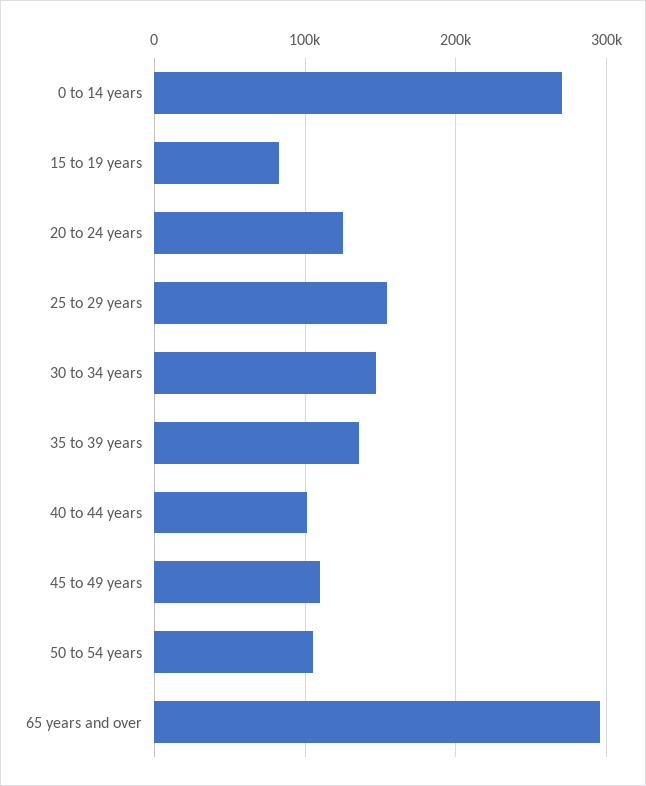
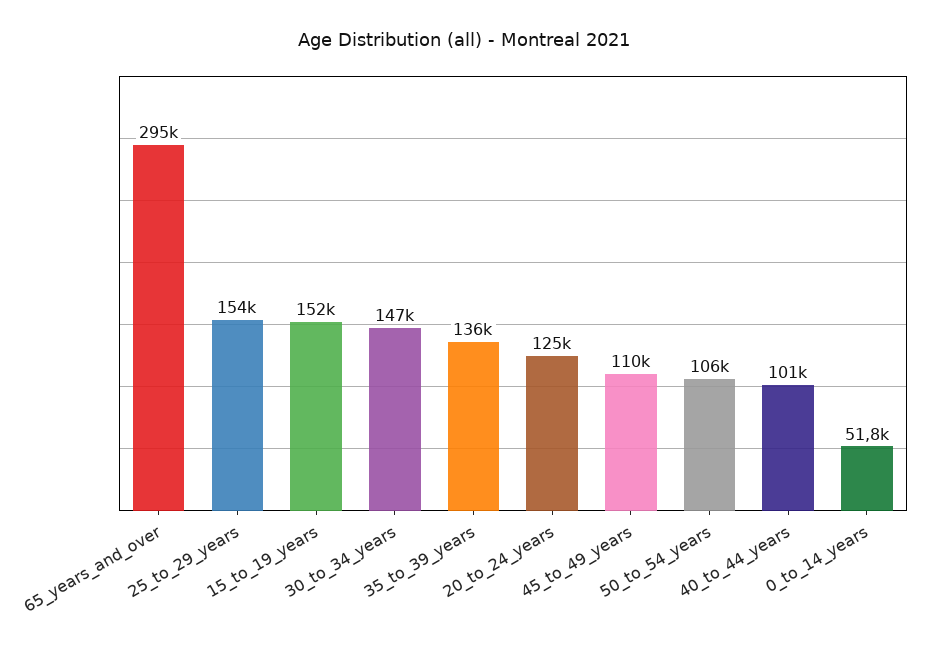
  {
-   "0 to 14 years": 270000,
+   "0 to 14 years": 51800,
-   "15 to 19 years": 80000,
+   "15 to 19 years": 152000,
    "20 to 24 years": 125000,
    "25 to 29 years": 154000,
    "30 to 34 years": 147000,
    "35 to 39 years": 136000,
    "40 to 44 years": 101000,
    "45 to 49 years": 110000,
    "50 to 54 years": 106000,
    "65 years and over": 295000
  }

